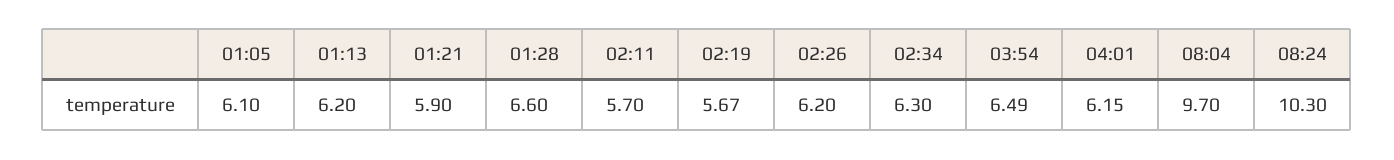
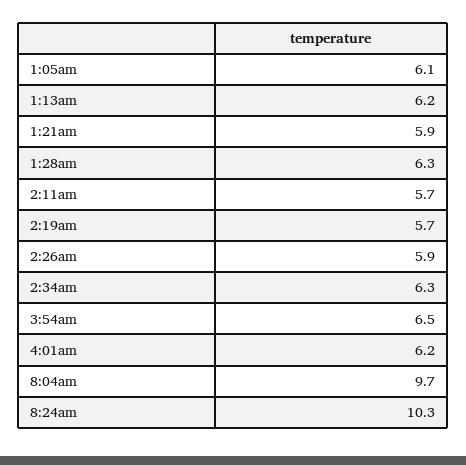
  {
    "01:05": 6.1,
    "01:13": 6.2,
    "01:21": 5.9,
-   "01:28": 6.6,
+   "01:28": 6.3,
    "02:11": 5.7,
    "02:19": 5.67,
-   "02:26": 6.2,
+   "02:26": 5.9,
    "02:34": 6.3,
    "03:54": 6.49,
    "04:01": 6.15,
    "08:04": 9.7,
    "08:24": 10.3
  }

